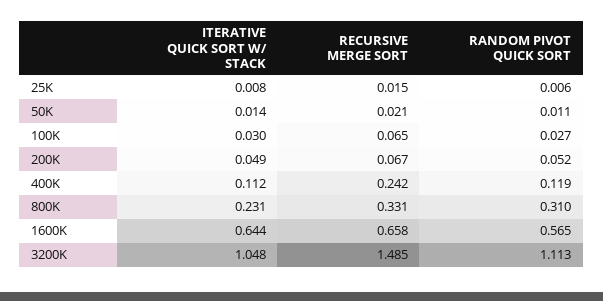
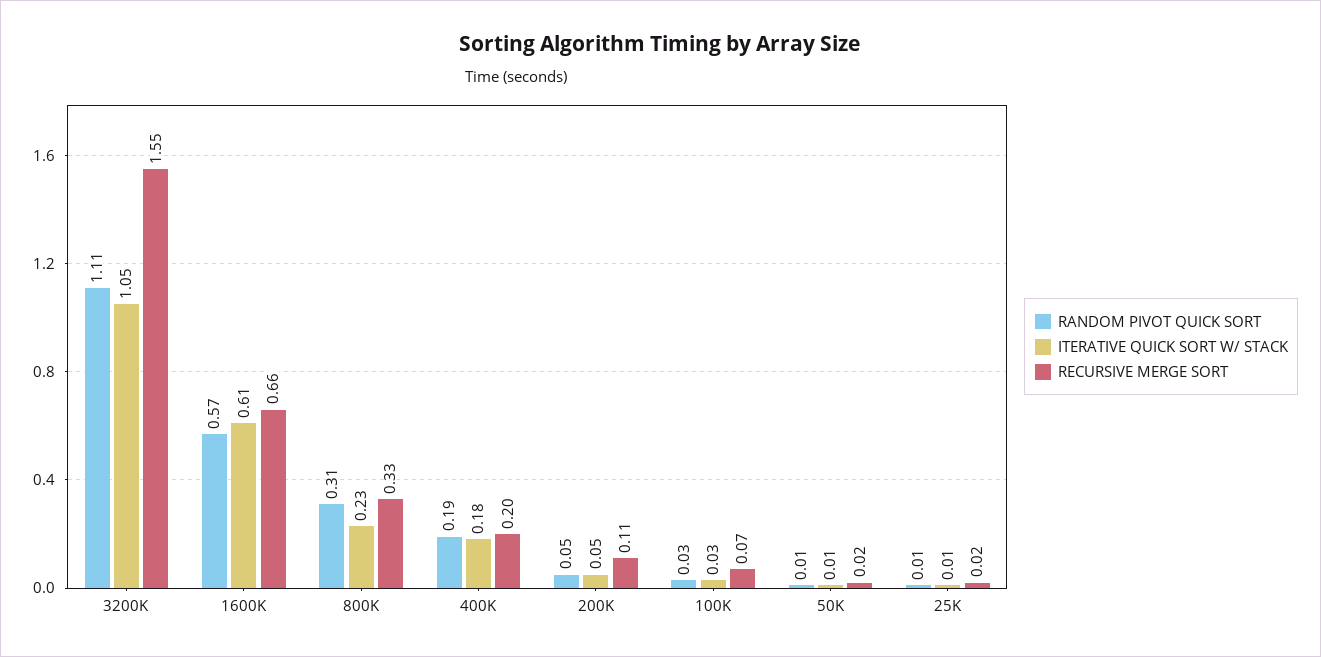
  {
    "ITERATIVE QUICK SORT W/ STACK": {
      "25K": 0.008,
      "50K": 0.014,
      "100K": 0.03,
      "200K": 0.049,
-     "400K": 0.112,
+     "400K": 0.18,
      "800K": 0.231,
-     "1600K": 0.644,
+     "1600K": 0.61,
      "3200K": 1.048
    },
    "RECURSIVE MERGE SORT": {
      "25K": 0.015,
      "50K": 0.021,
      "100K": 0.065,
-     "200K": 0.067,
+     "200K": 0.11,
-     "400K": 0.242,
+     "400K": 0.2,
      "800K": 0.331,
      "1600K": 0.658,
-     "3200K": 1.485
+     "3200K": 1.55
    },
    "RANDOM PIVOT QUICK SORT": {
      "25K": 0.006,
      "50K": 0.011,
      "100K": 0.027,
      "200K": 0.052,
-     "400K": 0.119,
+     "400K": 0.19,
      "800K": 0.31,
      "1600K": 0.565,
      "3200K": 1.113
    }
  }

